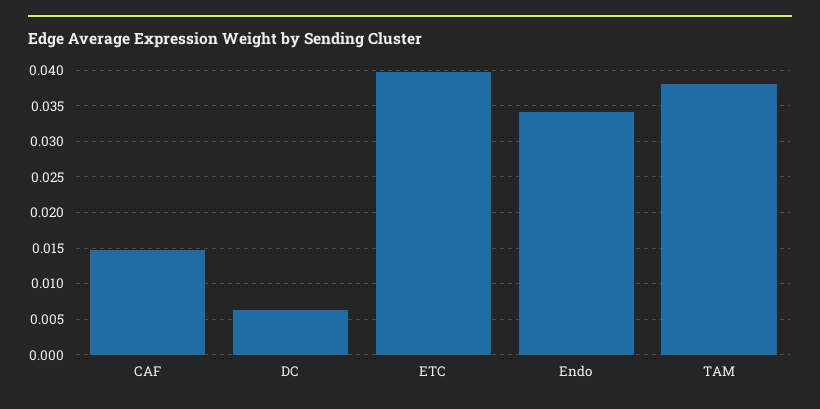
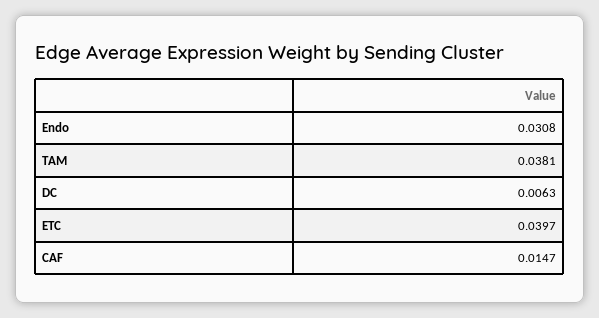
  {
    "CAF": 0.0147,
    "DC": 0.0063,
    "ETC": 0.0397,
-   "Endo": 0.034,
+   "Endo": 0.0308,
    "TAM": 0.0381
  }

